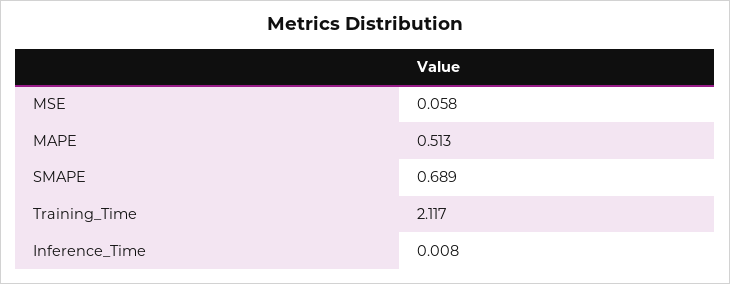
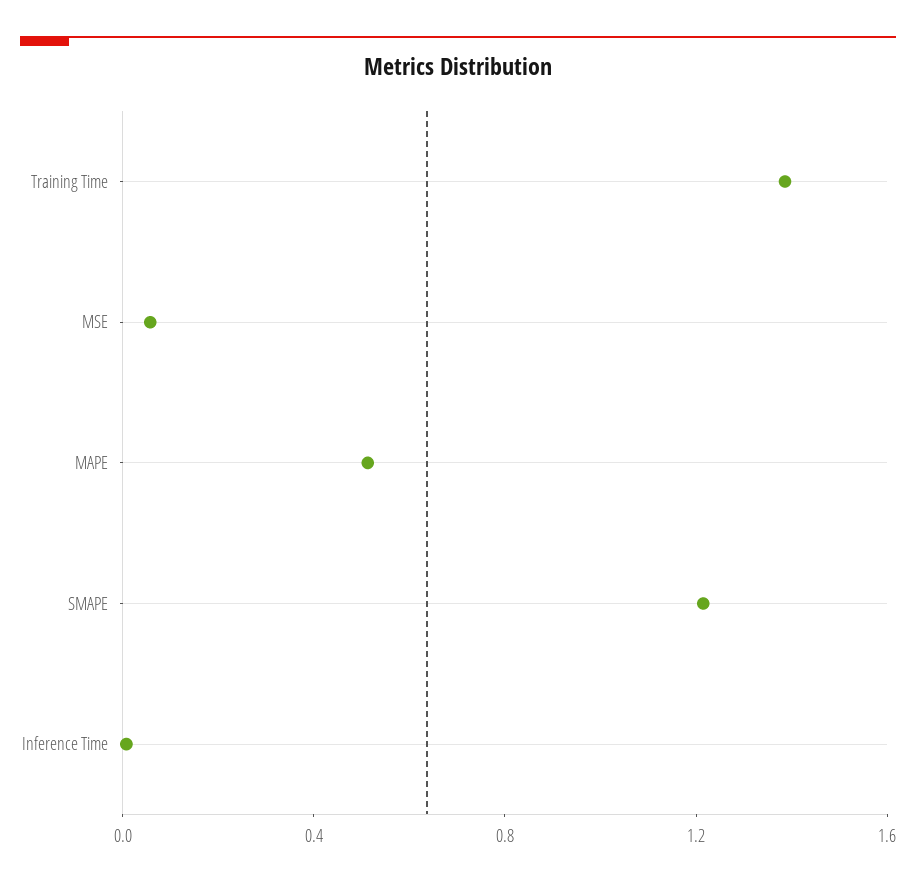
  {
    "MSE": 0.058,
    "MAPE": 0.513,
-   "SMAPE": 0.689,
+   "SMAPE": 1.2,
-   "Training_Time": 2.117,
+   "Training_Time": 1.4,
    "Inference_Time": 0.008
  }

